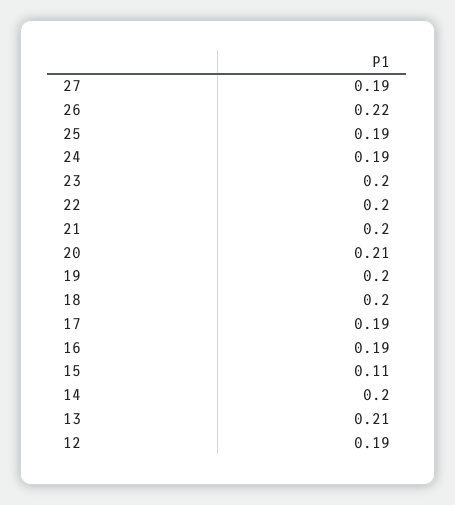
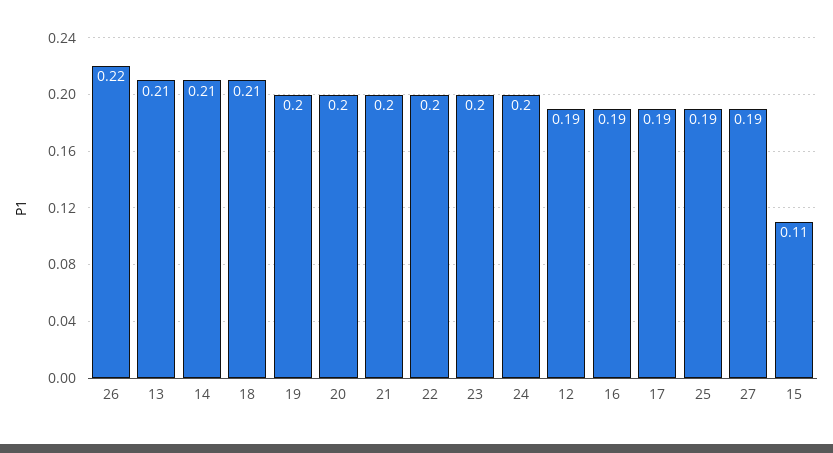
  {
    "27": 0.19,
    "26": 0.22,
    "25": 0.19,
-   "24": 0.19,
+   "24": 0.2,
    "23": 0.2,
    "22": 0.2,
    "21": 0.2,
-   "20": 0.21,
+   "20": 0.2,
    "19": 0.2,
-   "18": 0.2,
+   "18": 0.21,
    "17": 0.19,
    "16": 0.19,
    "15": 0.11,
-   "14": 0.2,
+   "14": 0.21,
    "13": 0.21,
    "12": 0.19
  }

